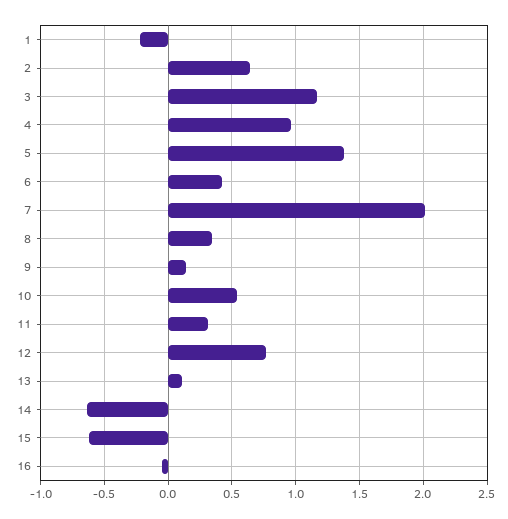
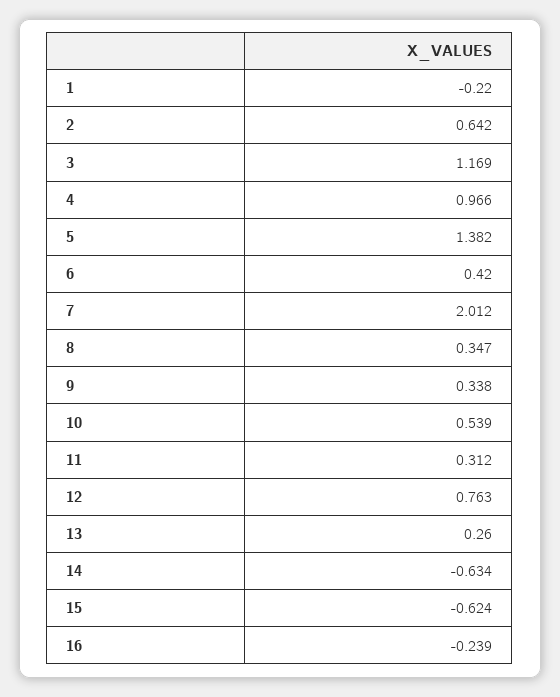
  {
    "1": -0.22,
    "2": 0.642,
    "3": 1.169,
    "4": 0.966,
    "5": 1.382,
    "6": 0.42,
    "7": 2.012,
    "8": 0.347,
-   "9": 0.15,
+   "9": 0.338,
    "10": 0.539,
    "11": 0.312,
    "12": 0.763,
-   "13": 0.1,
+   "13": 0.26,
    "14": -0.634,
    "15": -0.624,
-   "16": -0.05
+   "16": -0.239
  }

